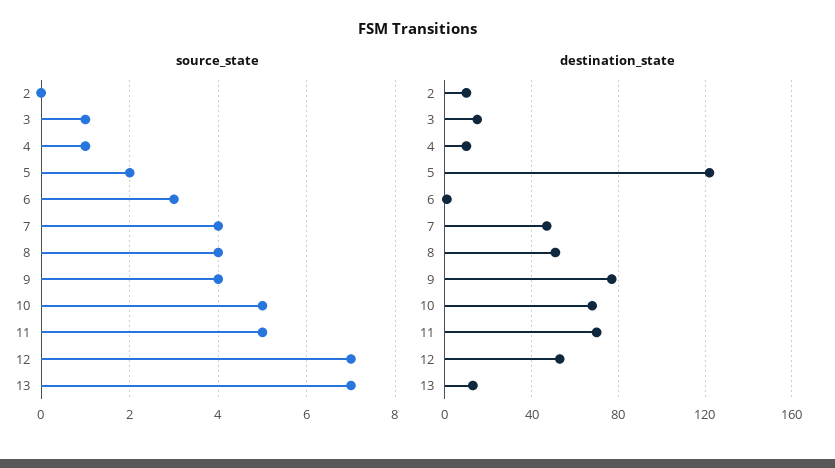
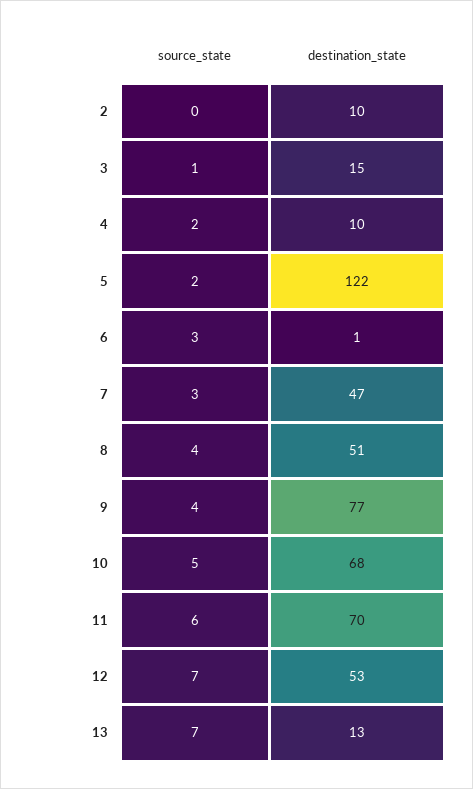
  {
    "source_state": {
      "2": 0,
      "3": 1,
-     "4": 1,
+     "4": 2,
      "5": 2,
      "6": 3,
-     "7": 4,
+     "7": 3,
      "8": 4,
      "9": 4,
      "10": 5,
-     "11": 5,
+     "11": 6,
      "12": 7,
      "13": 7
    },
    "destination_state": {
      "2": 10,
      "3": 15,
      "4": 10,
      "5": 122,
      "6": 1,
      "7": 47,
      "8": 51,
      "9": 77,
      "10": 68,
      "11": 70,
      "12": 53,
      "13": 13
    }
  }

